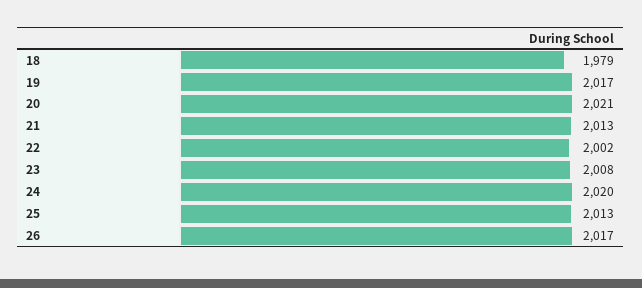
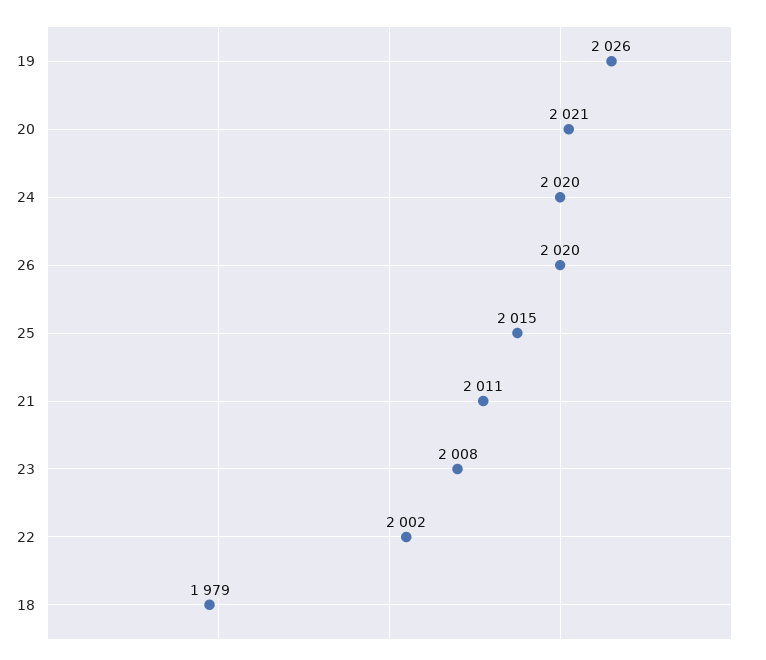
  {
    "18": 1979,
-   "19": 2017,
+   "19": 2026,
    "20": 2021,
-   "21": 2013,
+   "21": 2011,
    "22": 2002,
    "23": 2008,
    "24": 2020,
-   "25": 2013,
+   "25": 2015,
-   "26": 2017
+   "26": 2020
  }

